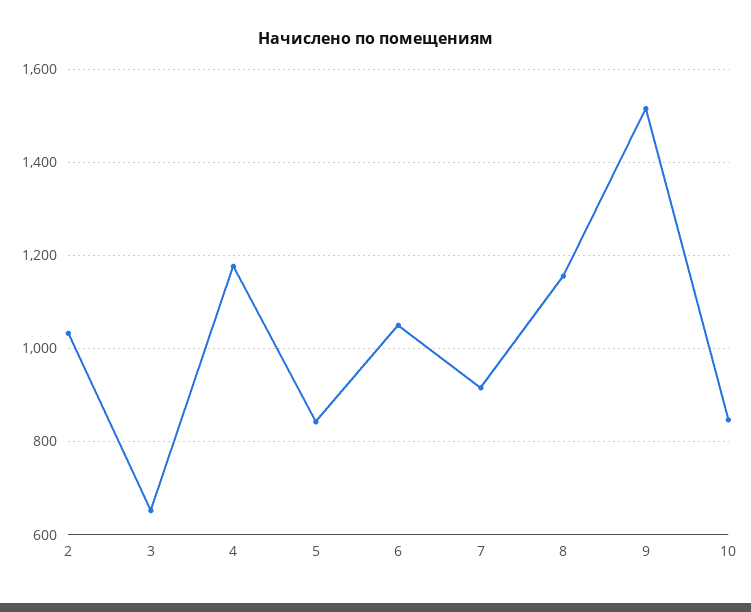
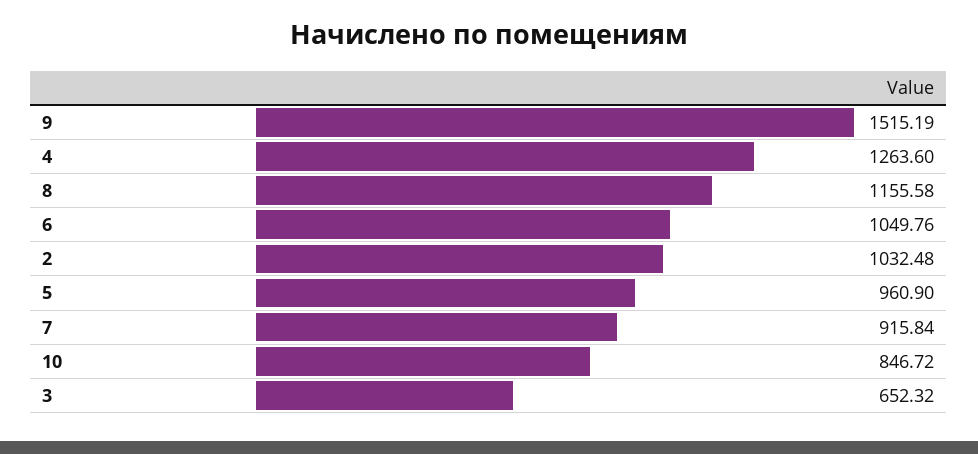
  {
    "2": 1032.48,
    "3": 652.32,
-   "4": 1180,
+   "4": 1263.6,
-   "5": 840,
+   "5": 960.9,
    "6": 1049.76,
    "7": 915.84,
    "8": 1155.58,
    "9": 1515.19,
    "10": 846.72
  }

